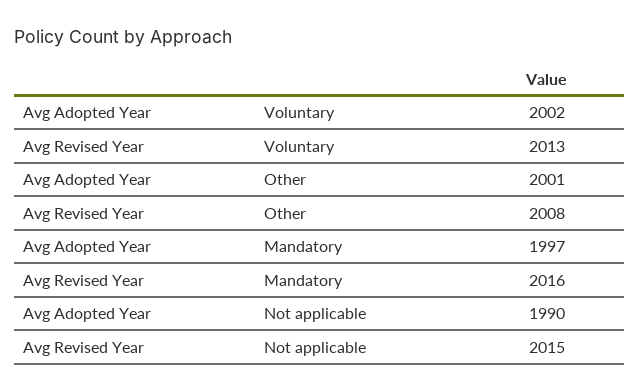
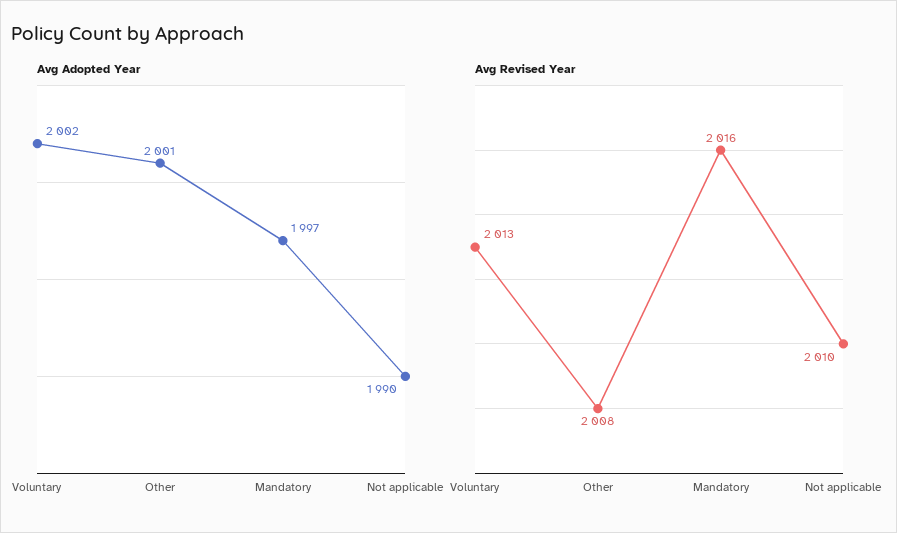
  {
    "Avg Adopted Year": {
      "Voluntary": 2002,
      "Other": 2001,
      "Mandatory": 1997,
      "Not applicable": 1990
    },
    "Avg Revised Year": {
      "Voluntary": 2013,
      "Other": 2008,
      "Mandatory": 2016,
-     "Not applicable": 2015
+     "Not applicable": 2010
    }
  }

